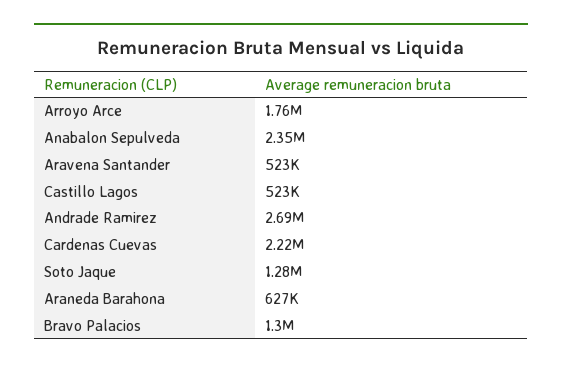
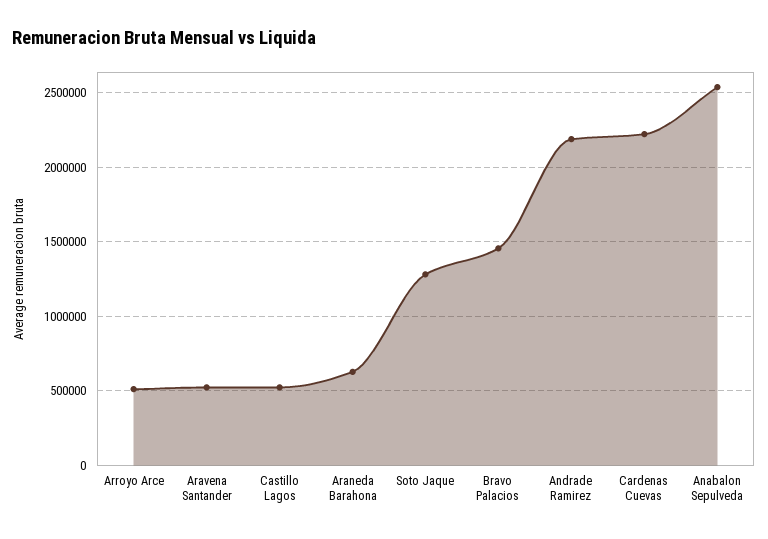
  {
-   "Arroyo Arce": 1760000,
+   "Arroyo Arce": 500000,
-   "Anabalon Sepulveda": 2350000,
+   "Anabalon Sepulveda": 2550000,
    "Aravena Santander": 523000,
    "Castillo Lagos": 523000,
-   "Andrade Ramirez": 2690000,
+   "Andrade Ramirez": 2200000,
    "Cardenas Cuevas": 2220000,
    "Soto Jaque": 1280000,
    "Araneda Barahona": 627000,
-   "Bravo Palacios": 1300000
+   "Bravo Palacios": 1450000
  }

